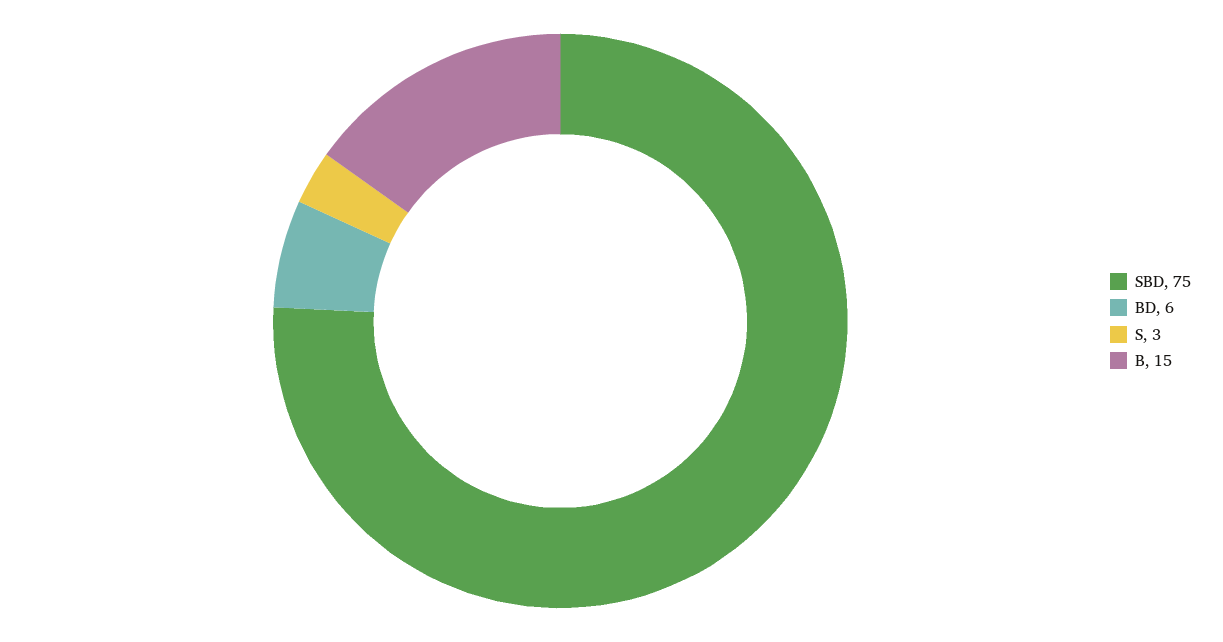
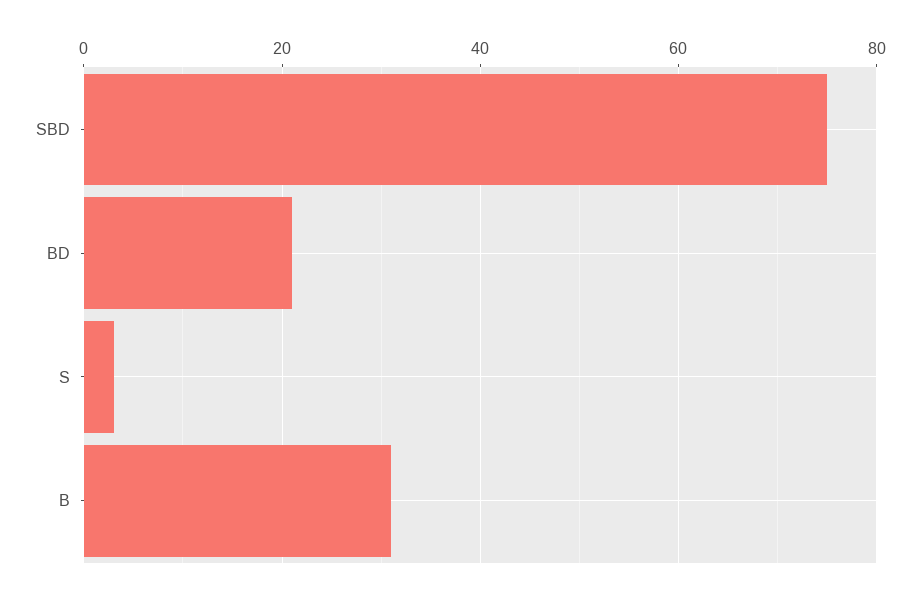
  {
    "SBD": 75,
-   "BD": 6,
+   "BD": 20,
    "S": 3,
-   "B": 15
+   "B": 30
  }

